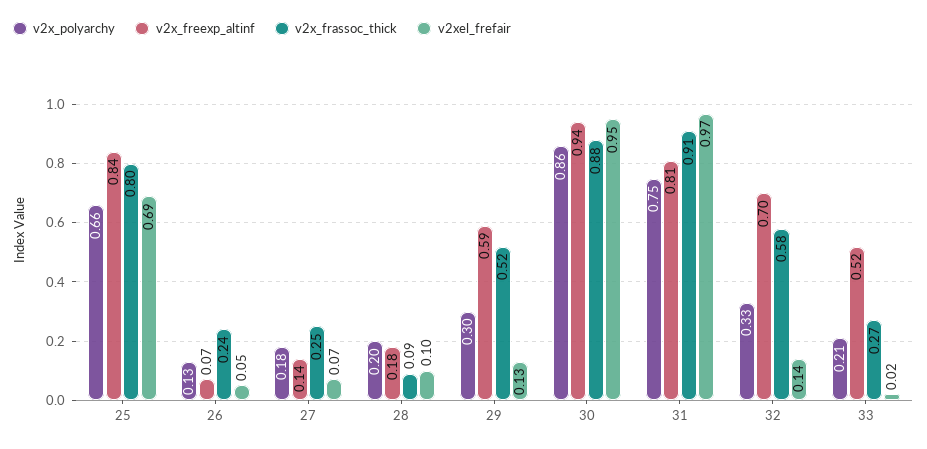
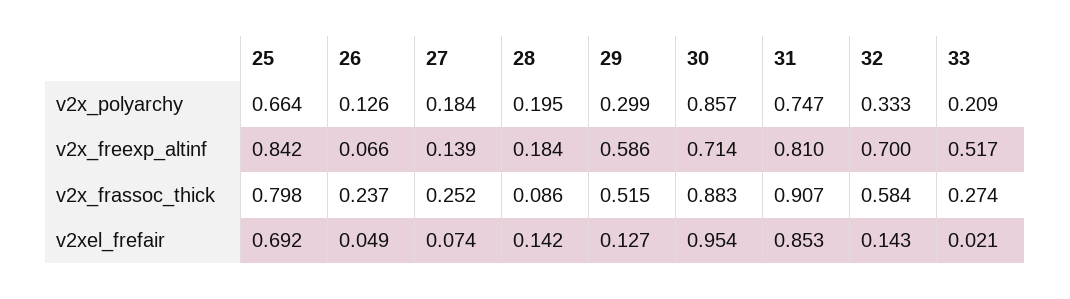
  {
    "v2x_polyarchy": {
      "25": 0.664,
      "26": 0.126,
      "27": 0.184,
      "28": 0.195,
      "29": 0.299,
      "30": 0.857,
      "31": 0.747,
      "32": 0.333,
      "33": 0.209
    },
    "v2x_freexp_altinf": {
      "25": 0.842,
      "26": 0.066,
      "27": 0.139,
      "28": 0.184,
      "29": 0.586,
-     "30": 0.94,
+     "30": 0.714,
      "31": 0.81,
      "32": 0.7,
      "33": 0.517
    },
    "v2x_frassoc_thick": {
      "25": 0.798,
      "26": 0.237,
      "27": 0.252,
      "28": 0.086,
      "29": 0.515,
      "30": 0.883,
      "31": 0.907,
      "32": 0.584,
      "33": 0.274
    },
    "v2xel_frefair": {
      "25": 0.692,
      "26": 0.049,
      "27": 0.074,
-     "28": 0.1,
+     "28": 0.142,
      "29": 0.127,
      "30": 0.954,
-     "31": 0.97,
+     "31": 0.853,
      "32": 0.143,
      "33": 0.021
    }
  }

